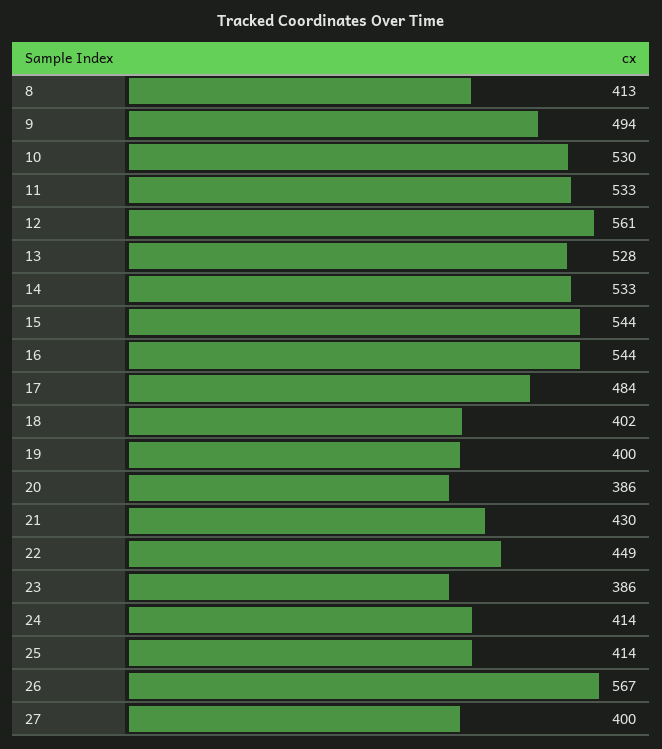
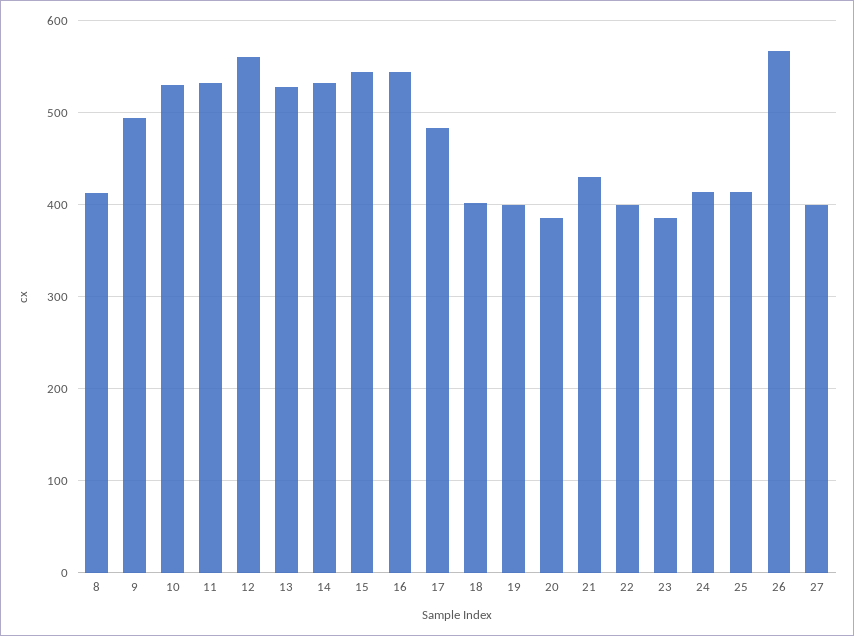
  {
    "8": 413,
    "9": 494,
    "10": 530,
    "11": 533,
    "12": 561,
    "13": 528,
    "14": 533,
    "15": 544,
    "16": 544,
    "17": 484,
    "18": 402,
    "19": 400,
    "20": 386,
    "21": 430,
-   "22": 449,
+   "22": 400,
    "23": 386,
    "24": 414,
    "25": 414,
    "26": 567,
    "27": 400
  }

